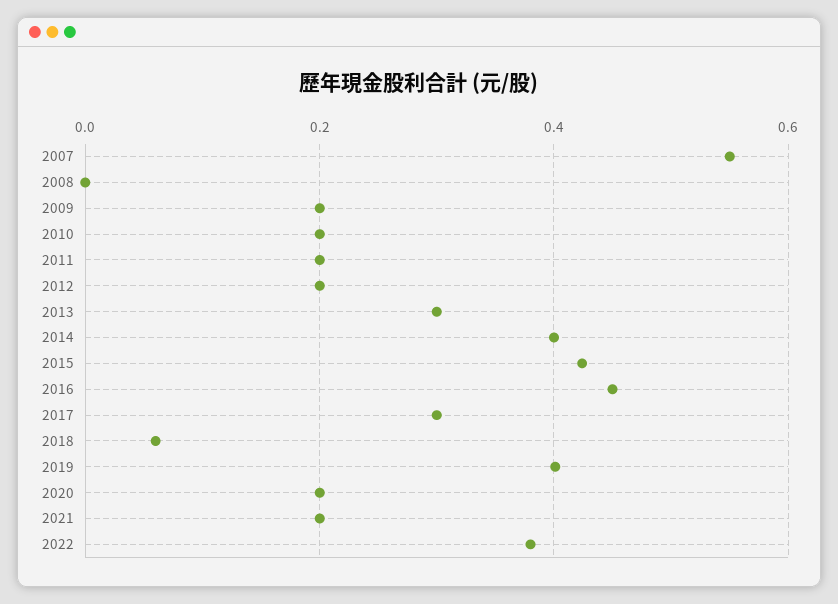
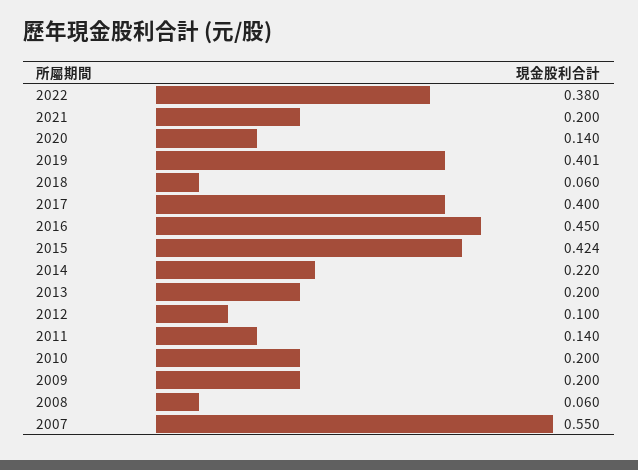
  {
    "2007": 0.55,
-   "2008": 0,
+   "2008": 0.06,
    "2009": 0.2,
    "2010": 0.2,
-   "2011": 0.2,
+   "2011": 0.14,
-   "2012": 0.2,
+   "2012": 0.1,
-   "2013": 0.3,
+   "2013": 0.2,
-   "2014": 0.4,
+   "2014": 0.22,
    "2015": 0.424,
    "2016": 0.45,
-   "2017": 0.3,
+   "2017": 0.4,
    "2018": 0.06,
    "2019": 0.401,
-   "2020": 0.2,
+   "2020": 0.14,
    "2021": 0.2,
    "2022": 0.38
  }

